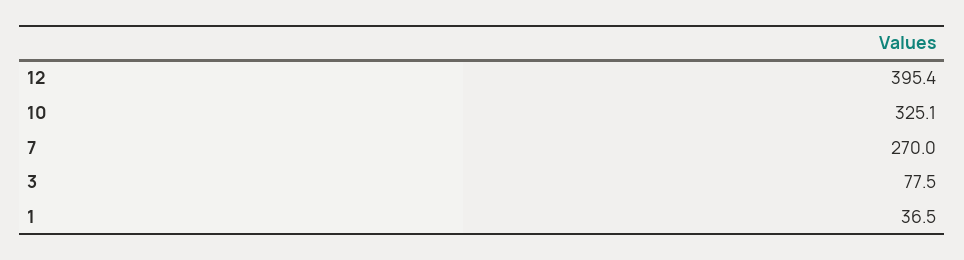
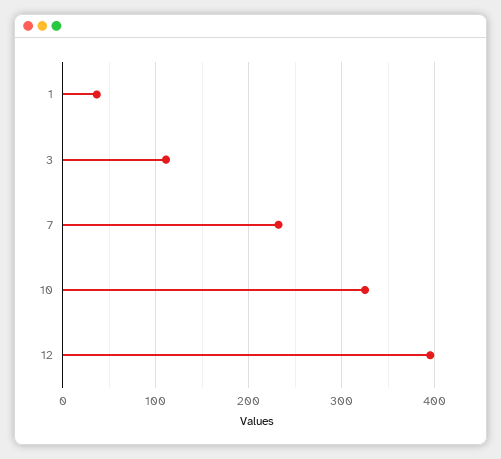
  {
    "12": 395.4,
    "10": 325.1,
-   "7": 270,
+   "7": 230,
-   "3": 77.5,
+   "3": 110,
    "1": 36.5
  }

